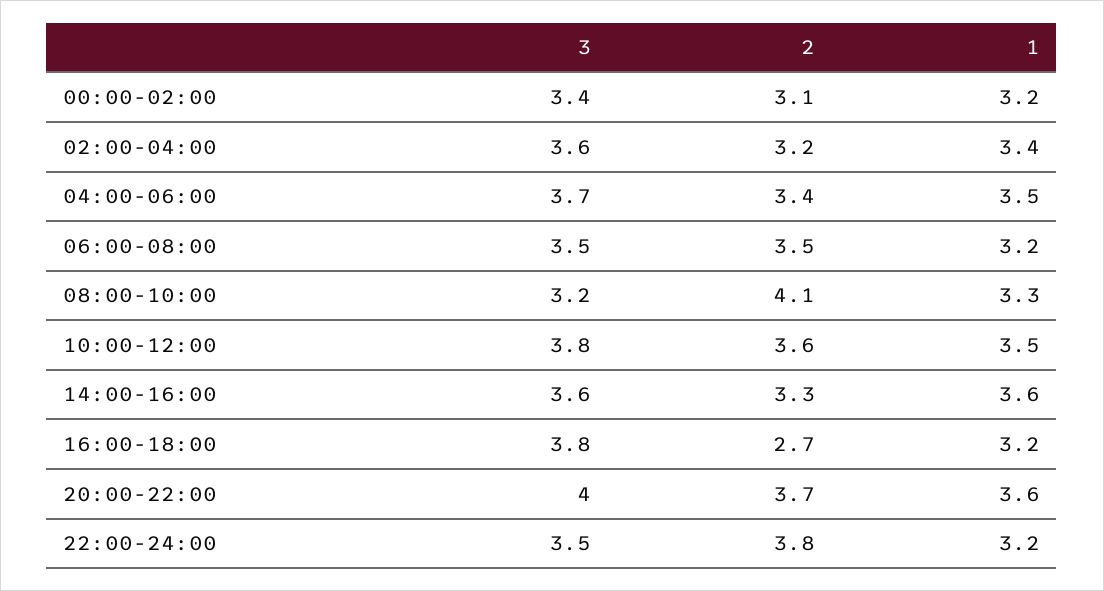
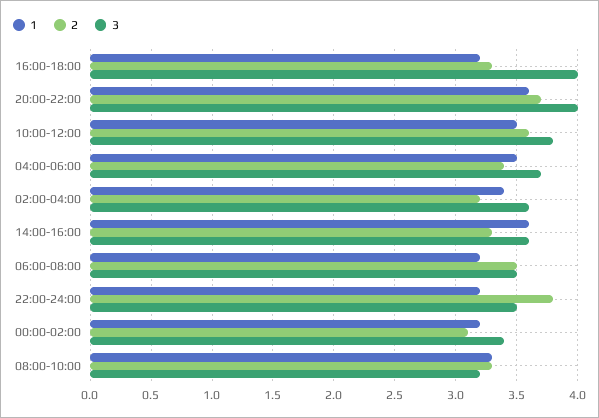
  {
    "3": {
      "00:00-02:00": 3.4,
      "02:00-04:00": 3.6,
      "04:00-06:00": 3.7,
      "06:00-08:00": 3.5,
      "08:00-10:00": 3.2,
      "10:00-12:00": 3.8,
      "14:00-16:00": 3.6,
-     "16:00-18:00": 3.8,
+     "16:00-18:00": 4,
      "20:00-22:00": 4,
      "22:00-24:00": 3.5
    },
    "2": {
      "00:00-02:00": 3.1,
      "02:00-04:00": 3.2,
      "04:00-06:00": 3.4,
      "06:00-08:00": 3.5,
-     "08:00-10:00": 4.1,
+     "08:00-10:00": 3.3,
      "10:00-12:00": 3.6,
      "14:00-16:00": 3.3,
-     "16:00-18:00": 2.7,
+     "16:00-18:00": 3.3,
      "20:00-22:00": 3.7,
      "22:00-24:00": 3.8
    },
    "1": {
      "00:00-02:00": 3.2,
      "02:00-04:00": 3.4,
      "04:00-06:00": 3.5,
      "06:00-08:00": 3.2,
      "08:00-10:00": 3.3,
      "10:00-12:00": 3.5,
      "14:00-16:00": 3.6,
      "16:00-18:00": 3.2,
      "20:00-22:00": 3.6,
      "22:00-24:00": 3.2
    }
  }

